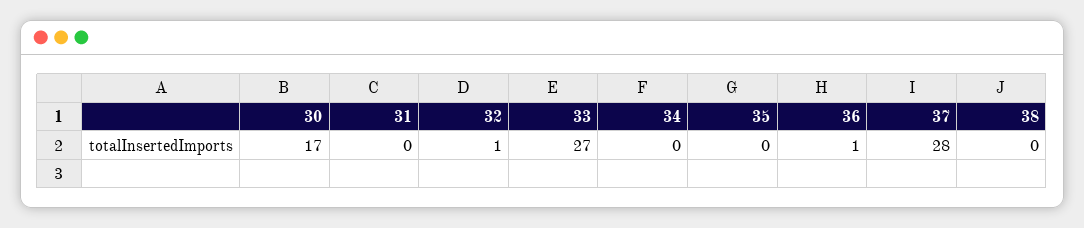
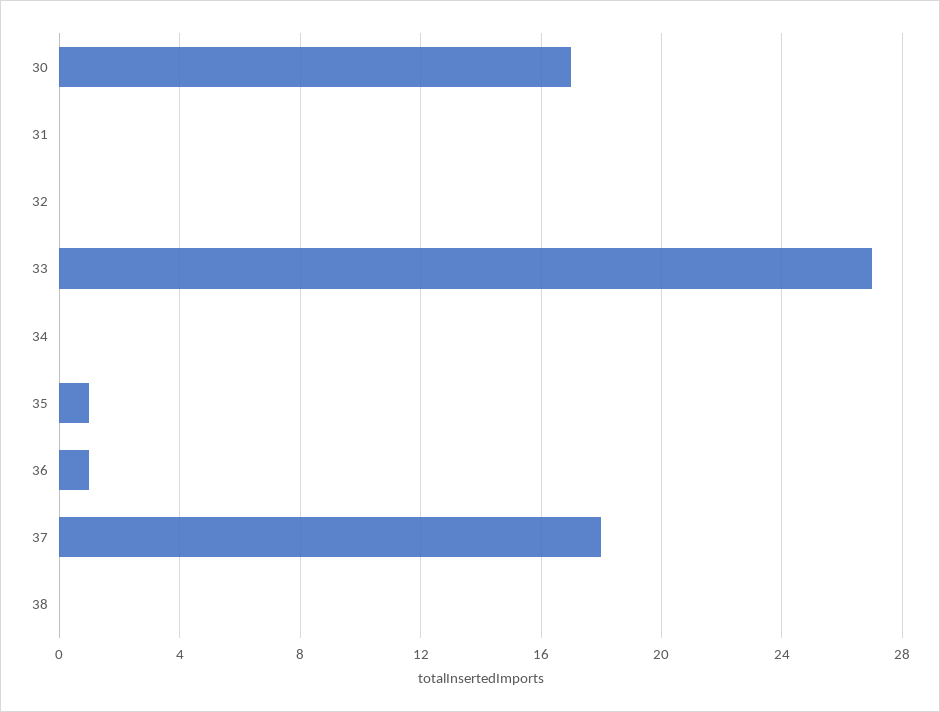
  {
    "30": 17,
    "31": 0,
-   "32": 1,
+   "32": 0,
    "33": 27,
    "34": 0,
-   "35": 0,
+   "35": 1,
    "36": 1,
-   "37": 28,
+   "37": 18,
    "38": 0
  }

